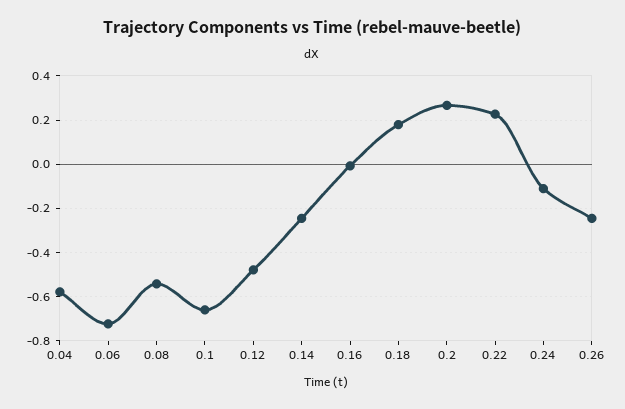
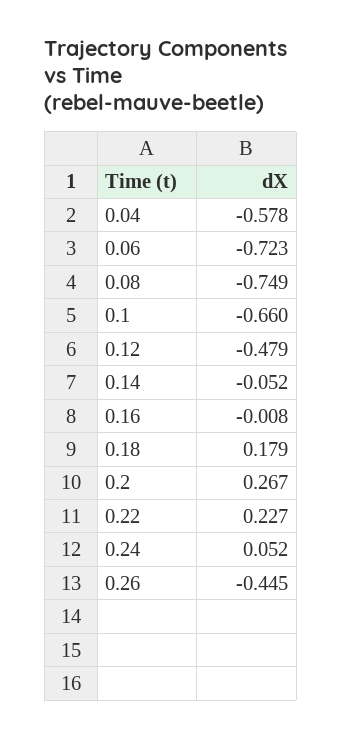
  {
    "0.04": -0.578,
    "0.06": -0.723,
-   "0.08": -0.55,
+   "0.08": -0.749,
    "0.1": -0.66,
    "0.12": -0.479,
-   "0.14": -0.25,
+   "0.14": -0.052,
    "0.16": -0.008,
    "0.18": 0.179,
    "0.2": 0.267,
    "0.22": 0.227,
-   "0.24": -0.1,
+   "0.24": 0.052,
-   "0.26": -0.25
+   "0.26": -0.445
  }

